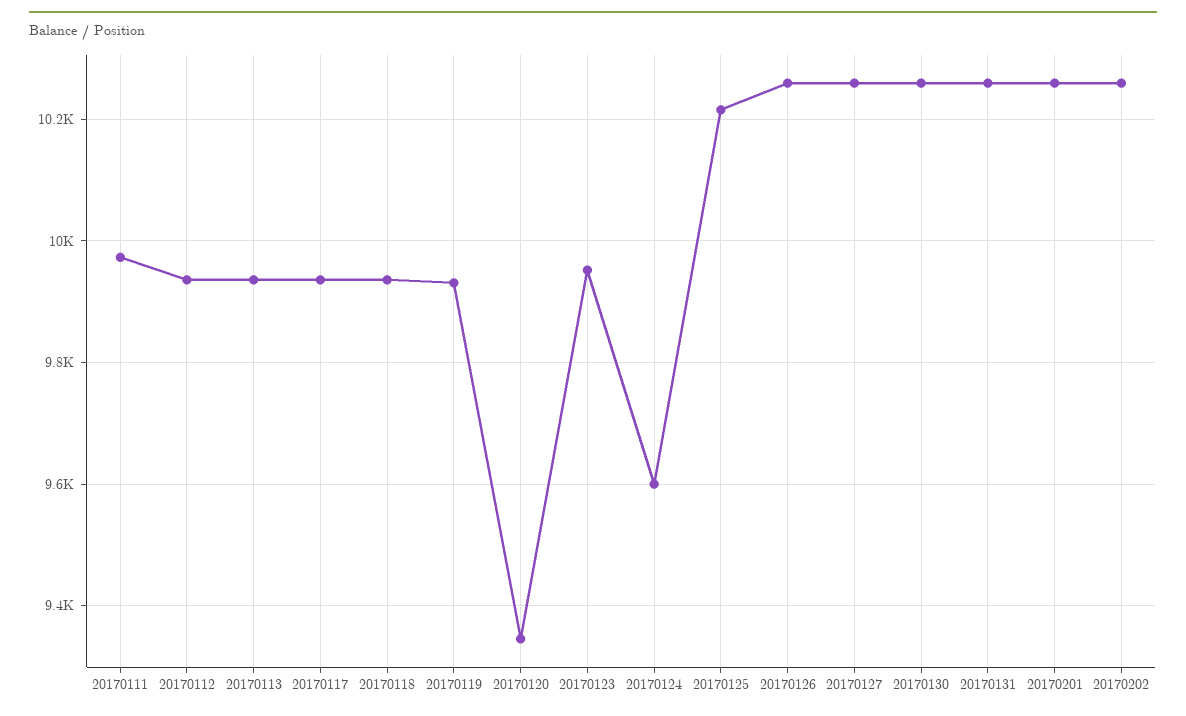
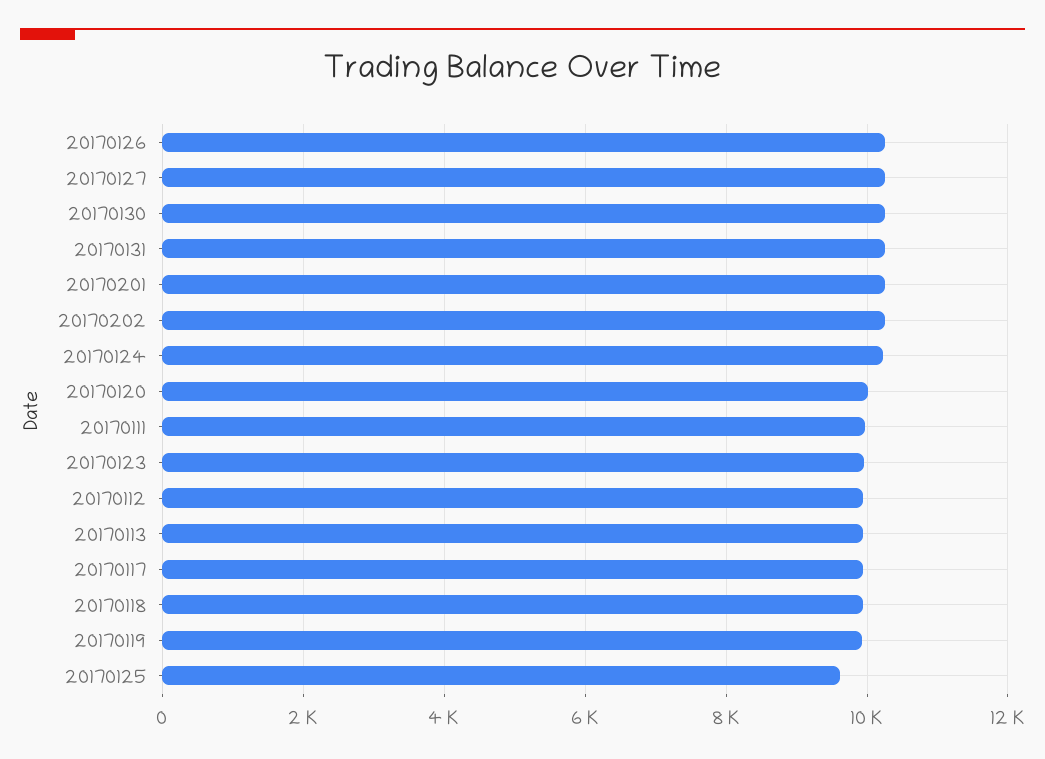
  {
    "20170111": 9980,
    "20170112": 9940,
    "20170113": 9940,
    "20170117": 9940,
    "20170118": 9940,
    "20170119": 9940,
-   "20170120": 9340,
+   "20170120": 10000,
    "20170123": 9960,
-   "20170124": 9600,
+   "20170124": 10200,
-   "20170125": 10220,
+   "20170125": 9600,
    "20170126": 10260,
    "20170127": 10260,
    "20170130": 10260,
    "20170131": 10260,
    "20170201": 10260,
    "20170202": 10260
  }

